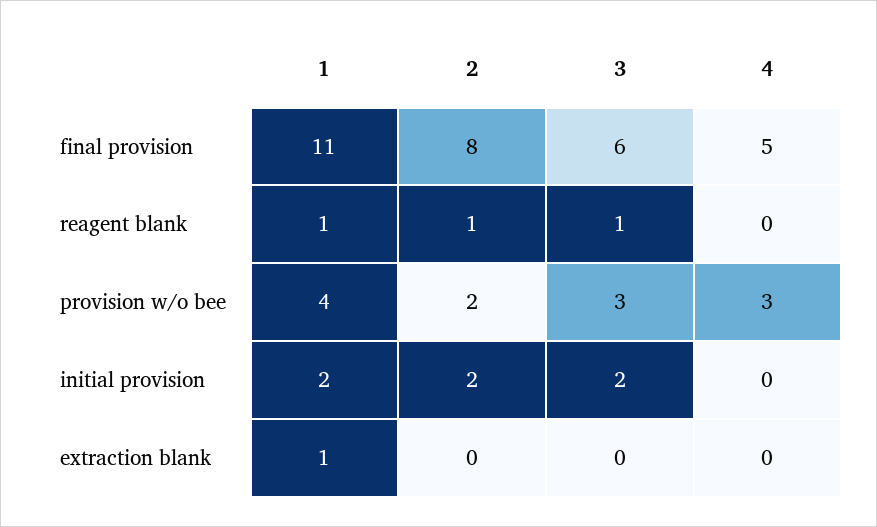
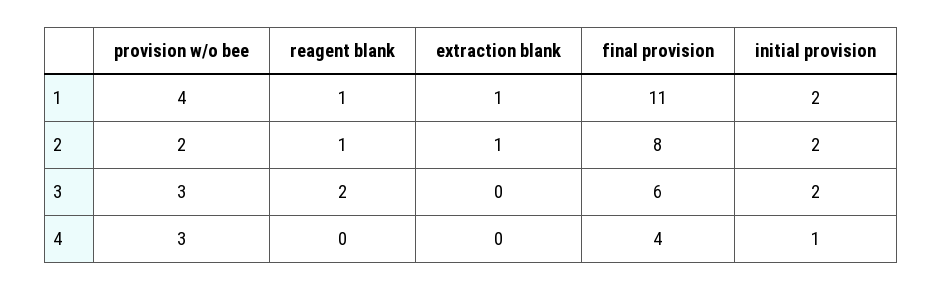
  {
    "1": {
      "final provision": 11,
      "reagent blank": 1,
      "provision w/o bee": 4,
      "initial provision": 2,
      "extraction blank": 1
    },
    "2": {
      "final provision": 8,
      "reagent blank": 1,
      "provision w/o bee": 2,
      "initial provision": 2,
-     "extraction blank": 0
+     "extraction blank": 1
    },
    "3": {
      "final provision": 6,
-     "reagent blank": 1,
+     "reagent blank": 2,
      "provision w/o bee": 3,
      "initial provision": 2,
      "extraction blank": 0
    },
    "4": {
-     "final provision": 5,
+     "final provision": 4,
      "reagent blank": 0,
      "provision w/o bee": 3,
-     "initial provision": 0,
+     "initial provision": 1,
      "extraction blank": 0
    }
  }

